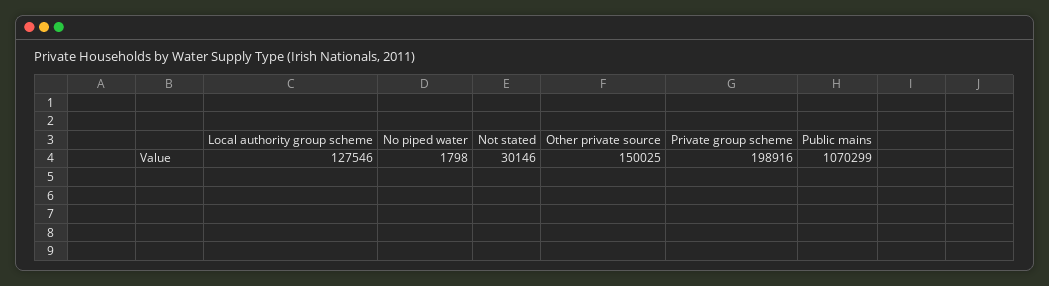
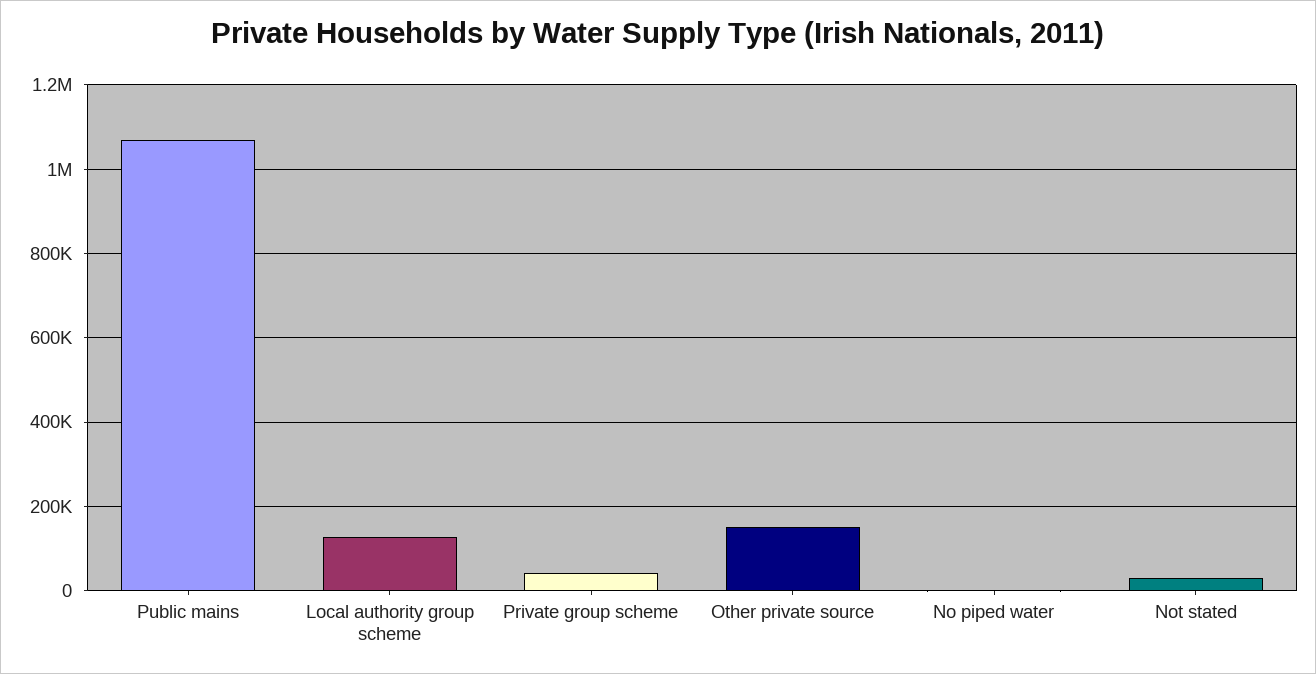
  {
    "Local authority group scheme": 127546,
    "No piped water": 1798,
    "Not stated": 30146,
    "Other private source": 150025,
-   "Private group scheme": 198916,
+   "Private group scheme": 40000,
    "Public mains": 1070299
  }

